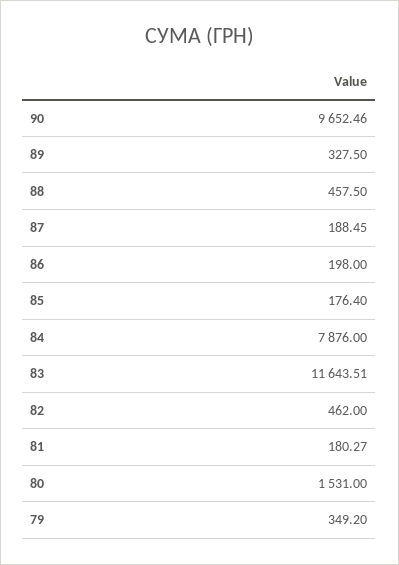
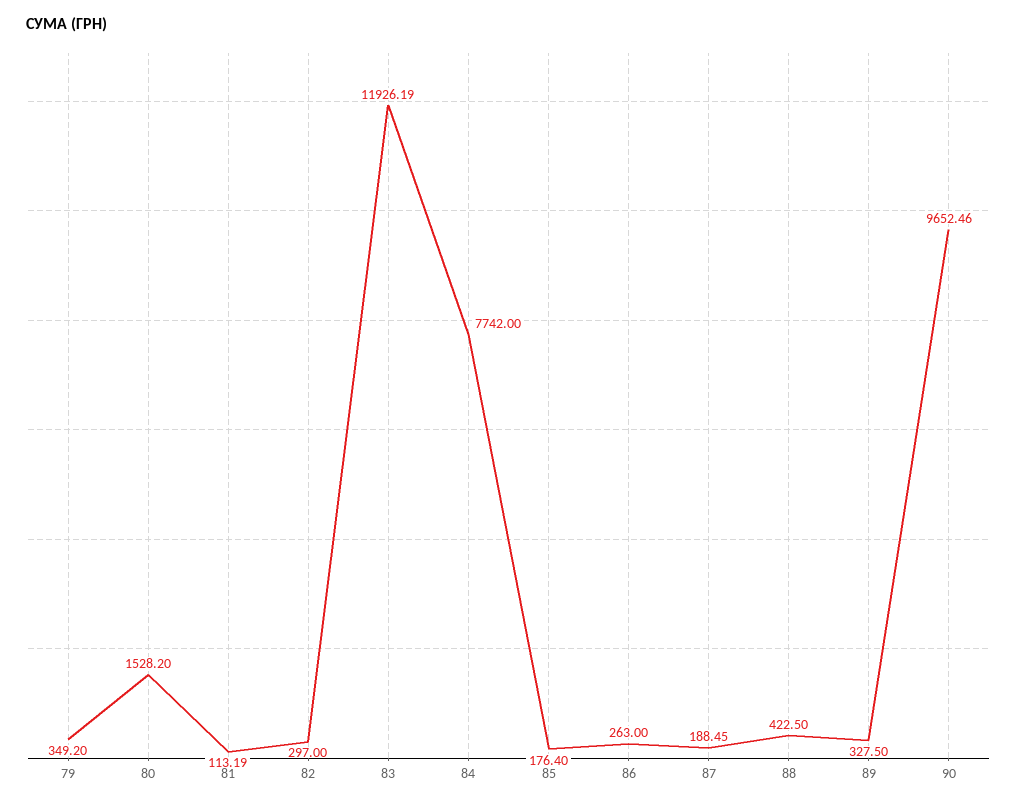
  {
    "90": 9652.46,
    "89": 327.5,
-   "88": 457.5,
+   "88": 422.5,
    "87": 188.45,
-   "86": 198,
+   "86": 263,
    "85": 176.4,
-   "84": 7876,
+   "84": 7742,
-   "83": 11643.51,
+   "83": 11926.19,
-   "82": 462,
+   "82": 297,
-   "81": 180.27,
+   "81": 113.19,
-   "80": 1531,
+   "80": 1528.2,
    "79": 349.2
  }

